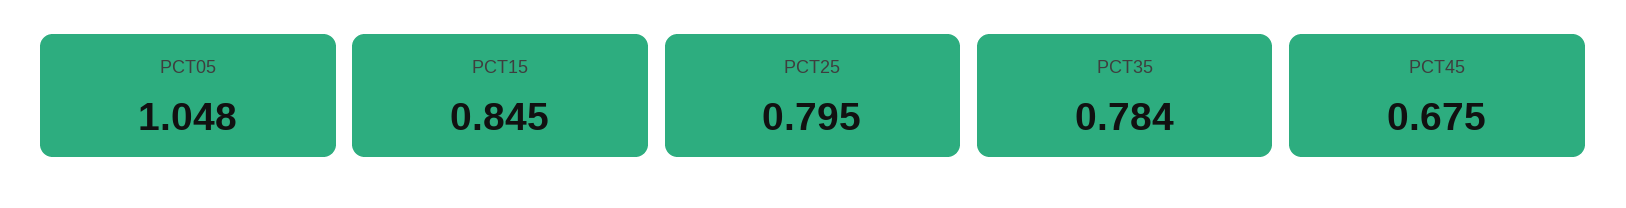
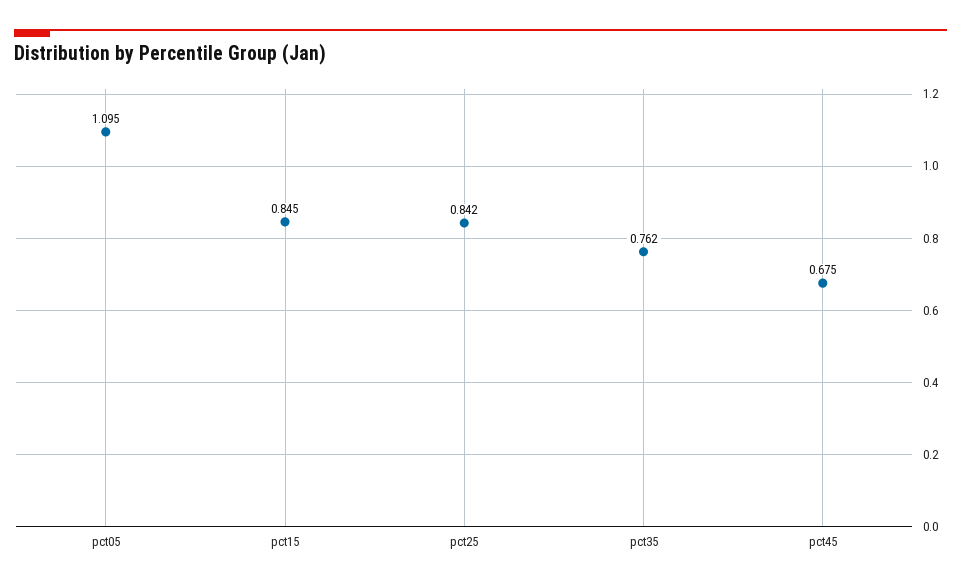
  {
-   "PCT05": 1.048,
+   "PCT05": 1.095,
    "PCT15": 0.845,
-   "PCT25": 0.795,
+   "PCT25": 0.842,
-   "PCT35": 0.784,
+   "PCT35": 0.762,
    "PCT45": 0.675
  }

